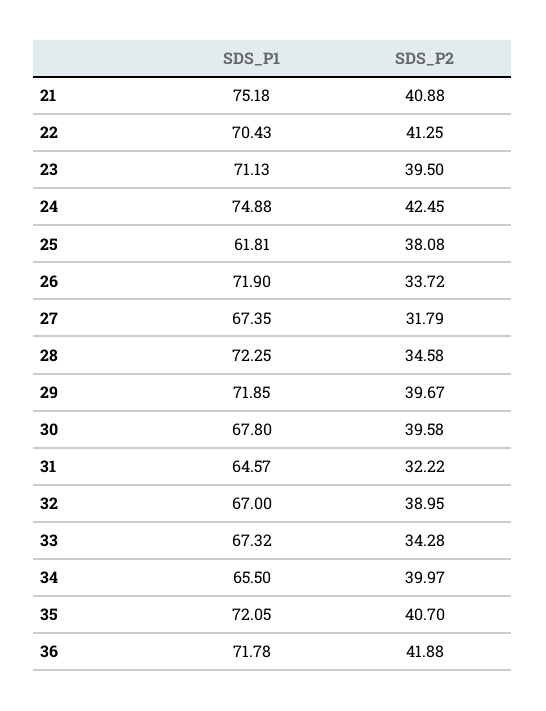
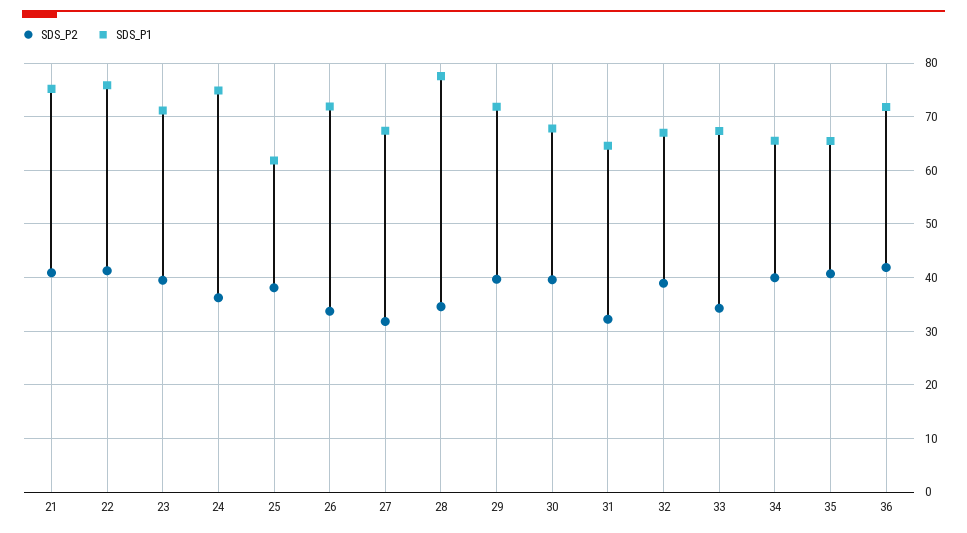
  {
    "SDS_P1": {
      "21": 75.18,
-     "22": 70.43,
+     "22": 76,
      "23": 71.13,
      "24": 74.88,
      "25": 61.81,
      "26": 71.9,
      "27": 67.35,
-     "28": 72.25,
+     "28": 78,
      "29": 71.85,
      "30": 67.8,
      "31": 64.57,
      "32": 67,
      "33": 67.32,
      "34": 65.5,
-     "35": 72.05,
+     "35": 66,
      "36": 71.78
    },
    "SDS_P2": {
      "21": 40.88,
      "22": 41.25,
      "23": 39.5,
-     "24": 42.45,
+     "24": 36,
      "25": 38.08,
      "26": 33.72,
      "27": 31.79,
      "28": 34.58,
      "29": 39.67,
      "30": 39.58,
      "31": 32.22,
      "32": 38.95,
      "33": 34.28,
      "34": 39.97,
      "35": 40.7,
      "36": 41.88
    }
  }

